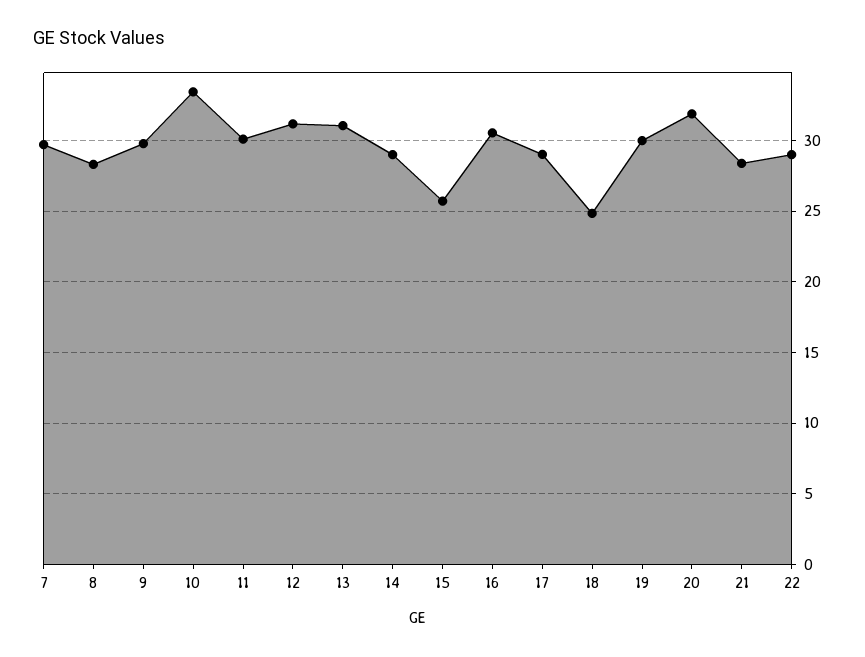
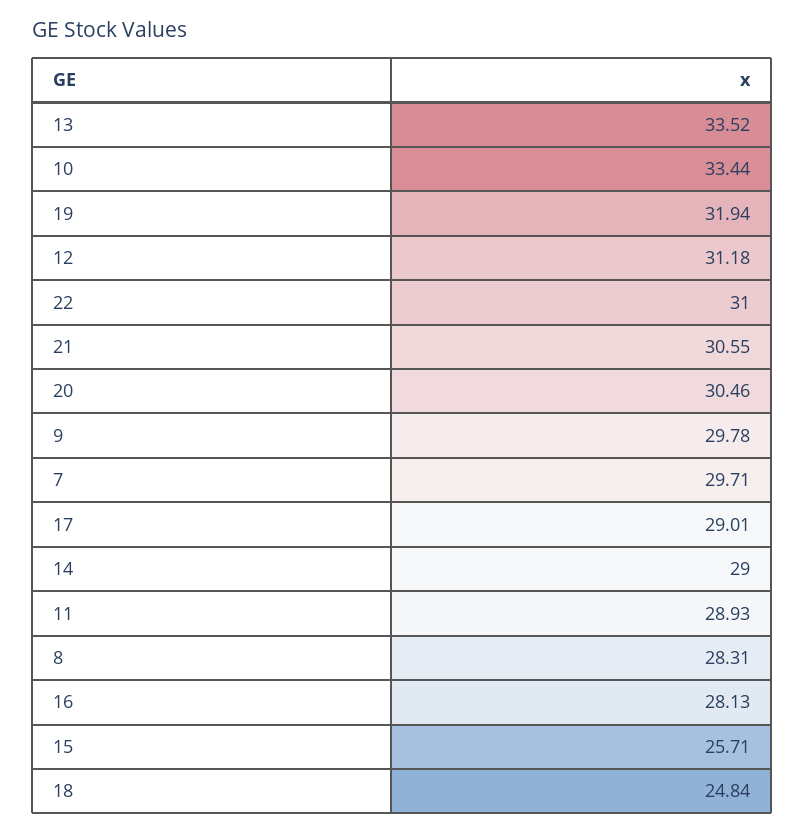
  {
    "7": 29.71,
    "8": 28.31,
    "9": 29.78,
    "10": 33.44,
-   "11": 30,
+   "11": 28.93,
    "12": 31.18,
-   "13": 31,
+   "13": 33.52,
    "14": 29,
    "15": 25.71,
-   "16": 30.5,
+   "16": 28.13,
    "17": 29.01,
    "18": 24.84,
-   "19": 30,
+   "19": 31.94,
-   "20": 32,
+   "20": 30.46,
-   "21": 28.5,
+   "21": 30.55,
-   "22": 29
+   "22": 31
  }

